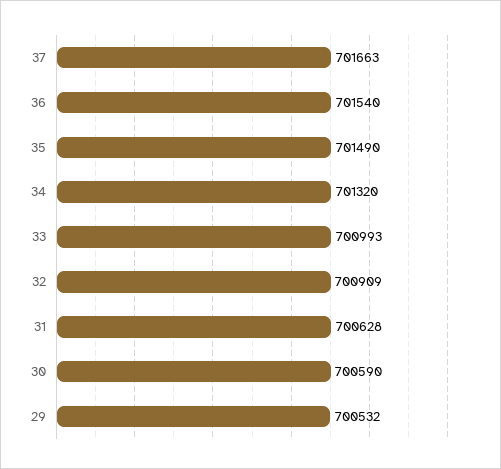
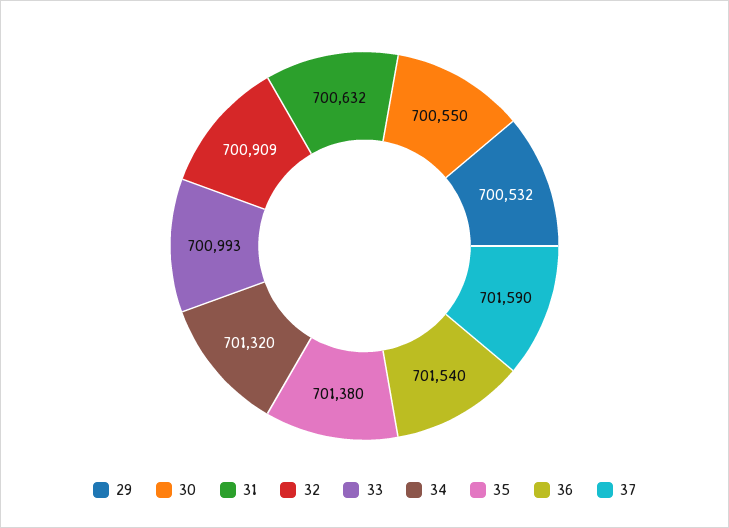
  {
-   "37": 701663,
+   "37": 701590,
    "36": 701540,
-   "35": 701490,
+   "35": 701380,
    "34": 701320,
    "33": 700993,
    "32": 700909,
-   "31": 700628,
+   "31": 700632,
-   "30": 700590,
+   "30": 700550,
    "29": 700532
  }

